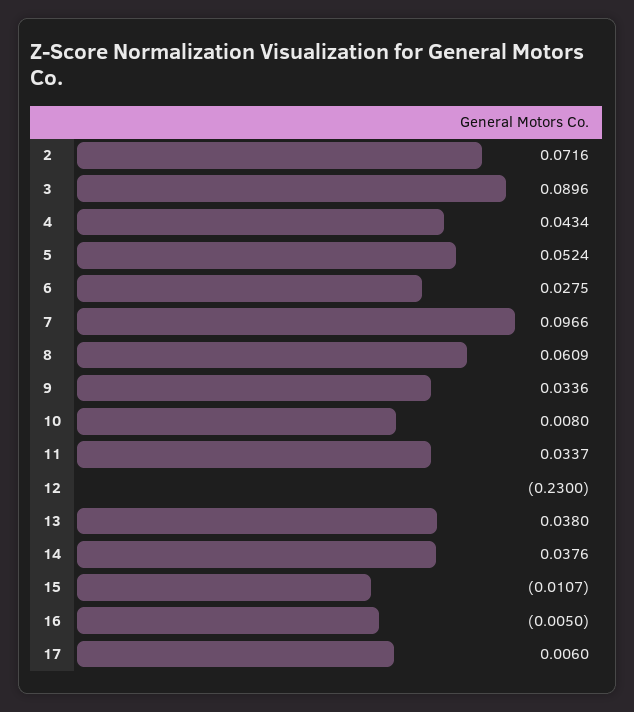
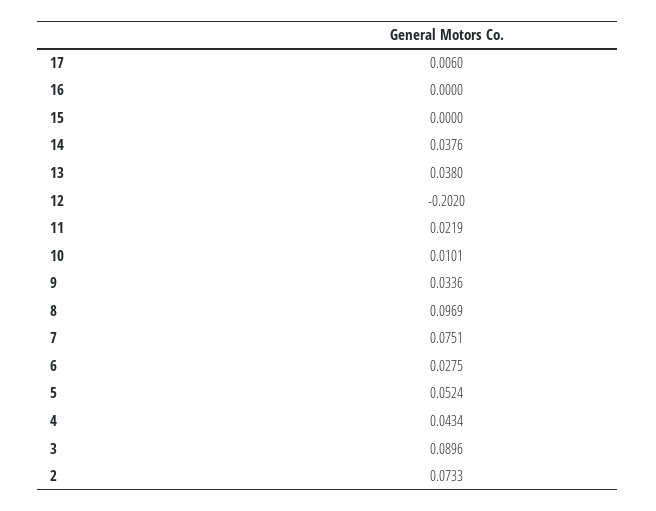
  {
-   "2": 0.0716,
+   "2": 0.0733,
    "3": 0.0896,
    "4": 0.0434,
    "5": 0.0524,
    "6": 0.0275,
-   "7": 0.0966,
+   "7": 0.0751,
-   "8": 0.0609,
+   "8": 0.0969,
    "9": 0.0336,
-   "10": 0.008,
+   "10": 0.0101,
-   "11": 0.0337,
+   "11": 0.0219,
-   "12": -0.23,
+   "12": -0.202,
    "13": 0.038,
    "14": 0.0376,
-   "15": -0.0107,
+   "15": 0,
-   "16": -0.005,
+   "16": 0,
    "17": 0.006
  }

